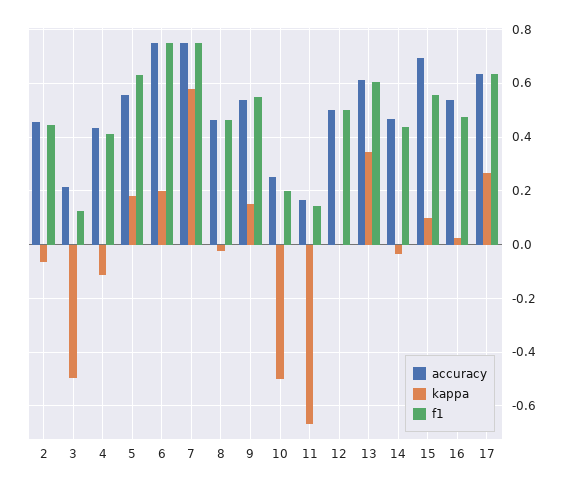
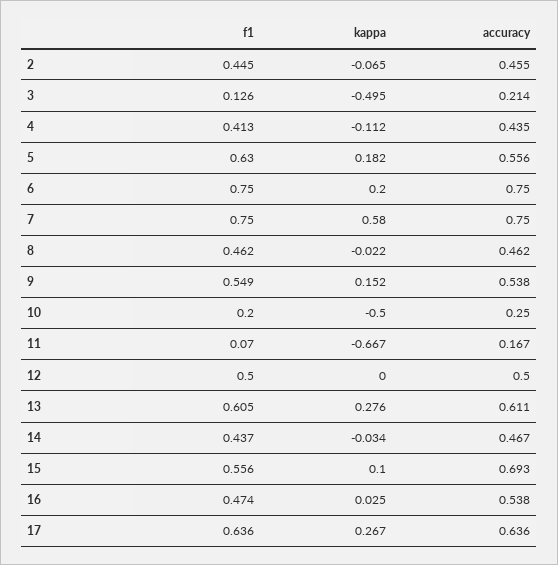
  {
    "accuracy": {
      "2": 0.455,
      "3": 0.214,
      "4": 0.435,
      "5": 0.556,
      "6": 0.75,
      "7": 0.75,
      "8": 0.462,
      "9": 0.538,
      "10": 0.25,
      "11": 0.167,
      "12": 0.5,
      "13": 0.611,
      "14": 0.467,
      "15": 0.693,
      "16": 0.538,
      "17": 0.636
    },
    "kappa": {
      "2": -0.065,
      "3": -0.495,
      "4": -0.112,
      "5": 0.182,
      "6": 0.2,
      "7": 0.58,
      "8": -0.022,
      "9": 0.152,
      "10": -0.5,
      "11": -0.667,
      "12": 0,
-     "13": 0.35,
+     "13": 0.276,
      "14": -0.034,
      "15": 0.1,
      "16": 0.025,
      "17": 0.267
    },
    "f1": {
      "2": 0.445,
      "3": 0.126,
      "4": 0.413,
      "5": 0.63,
      "6": 0.75,
      "7": 0.75,
      "8": 0.462,
      "9": 0.549,
      "10": 0.2,
-     "11": 0.15,
+     "11": 0.07,
      "12": 0.5,
      "13": 0.605,
      "14": 0.437,
      "15": 0.556,
      "16": 0.474,
      "17": 0.636
    }
  }

